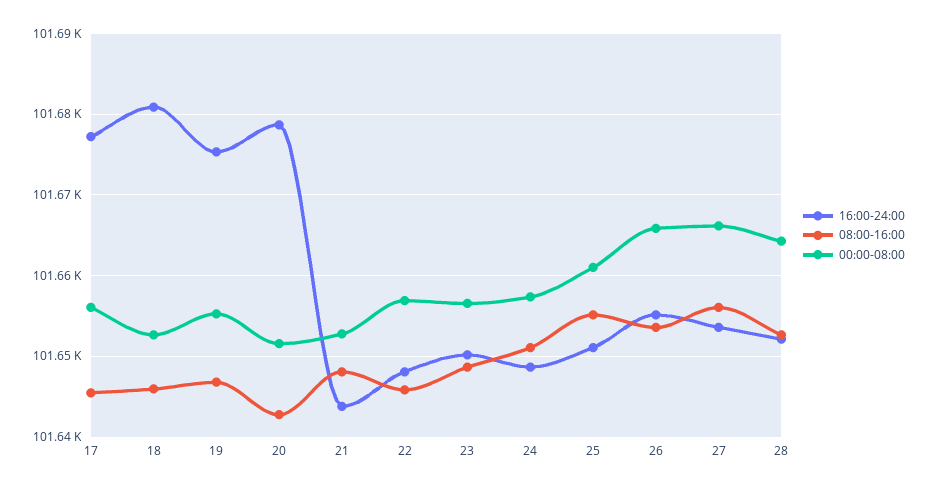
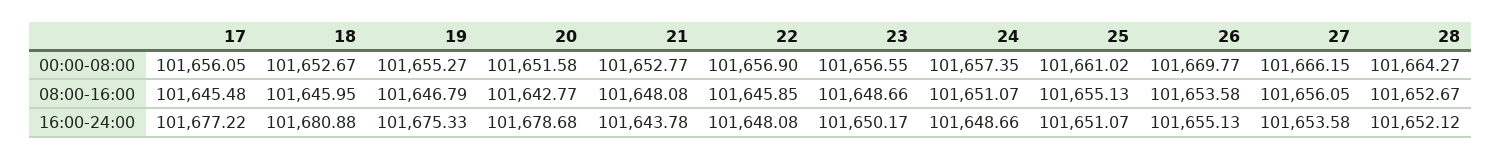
  {
    "16:00-24:00": {
      "17": 101677.22,
      "18": 101680.88,
      "19": 101675.33,
      "20": 101678.68,
      "21": 101643.78,
      "22": 101648.08,
      "23": 101650.17,
      "24": 101648.66,
      "25": 101651.07,
      "26": 101655.13,
      "27": 101653.58,
      "28": 101652.12
    },
    "08:00-16:00": {
      "17": 101645.48,
      "18": 101645.95,
      "19": 101646.79,
      "20": 101642.77,
      "21": 101648.08,
      "22": 101645.85,
      "23": 101648.66,
      "24": 101651.07,
      "25": 101655.13,
      "26": 101653.58,
      "27": 101656.05,
      "28": 101652.67
    },
    "00:00-08:00": {
      "17": 101656.05,
      "18": 101652.67,
      "19": 101655.27,
      "20": 101651.58,
      "21": 101652.77,
      "22": 101656.9,
      "23": 101656.55,
      "24": 101657.35,
      "25": 101661.02,
-     "26": 101666,
+     "26": 101669.77,
      "27": 101666.15,
      "28": 101664.27
    }
  }

